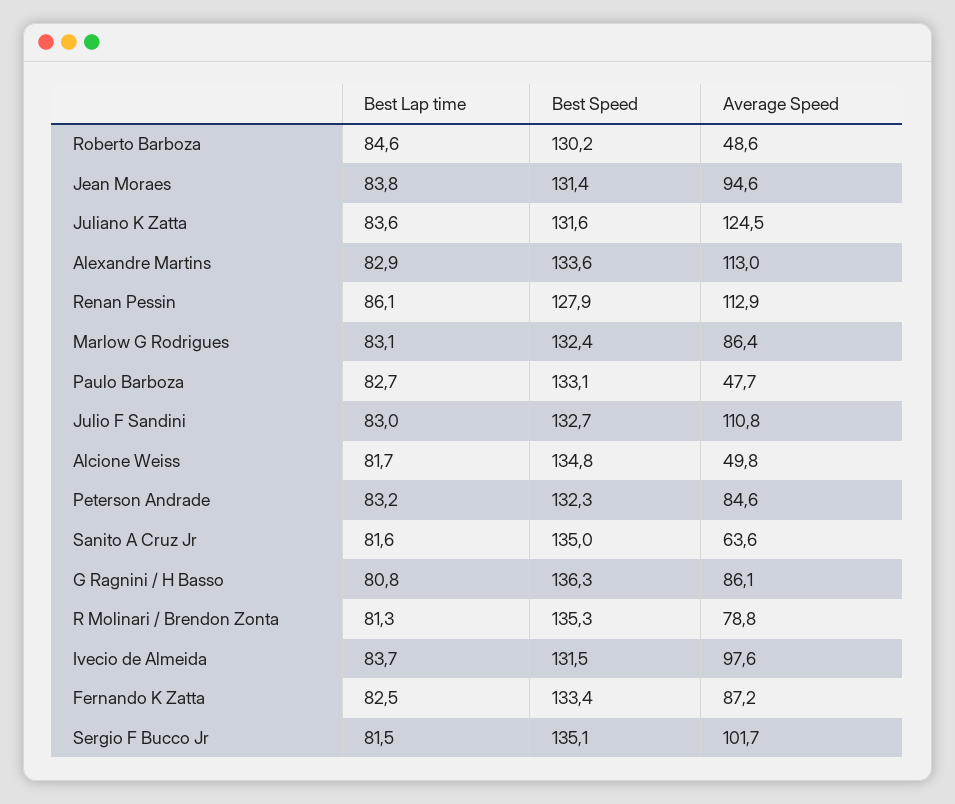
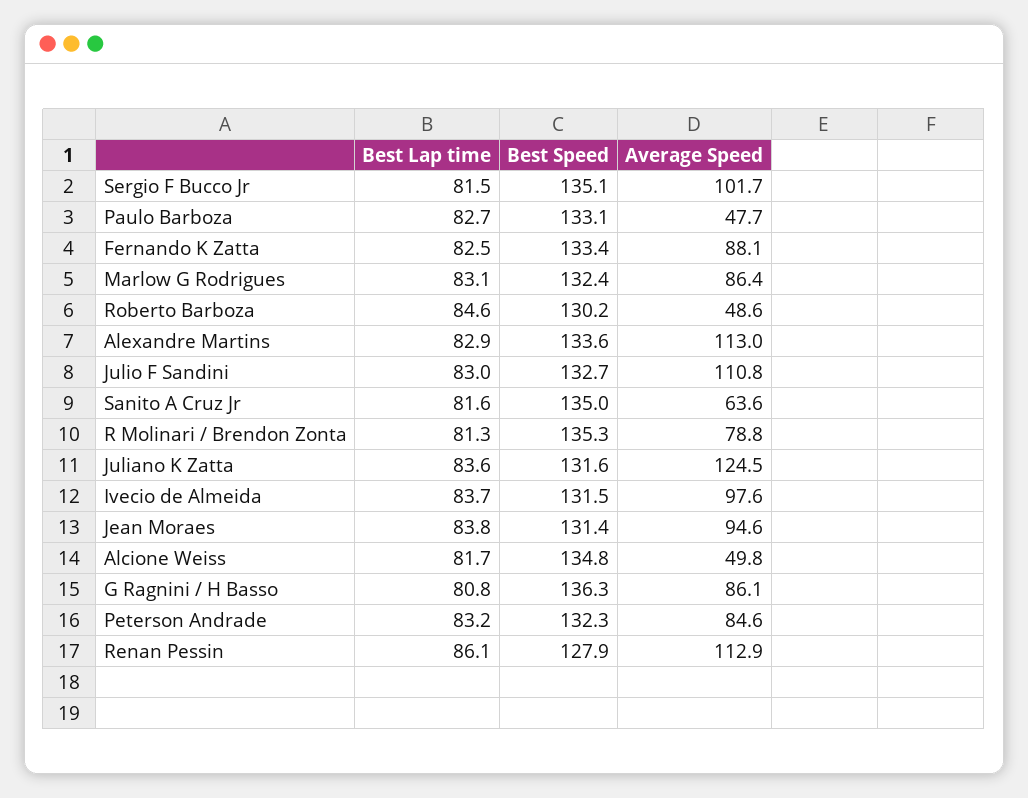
  {
    "Best Lap time": {
      "Roberto Barboza": 84.6,
      "Jean Moraes": 83.8,
      "Juliano K Zatta": 83.6,
      "Alexandre Martins": 82.9,
      "Renan Pessin": 86.1,
      "Marlow G Rodrigues": 83.1,
      "Paulo Barboza": 82.7,
      "Julio F Sandini": 83,
      "Alcione Weiss": 81.7,
      "Peterson Andrade": 83.2,
      "Sanito A Cruz Jr": 81.6,
      "G Ragnini / H Basso": 80.8,
      "R Molinari / Brendon Zonta": 81.3,
      "Ivecio de Almeida": 83.7,
      "Fernando K Zatta": 82.5,
      "Sergio F Bucco Jr": 81.5
    },
    "Best Speed": {
      "Roberto Barboza": 130.2,
      "Jean Moraes": 131.4,
      "Juliano K Zatta": 131.6,
      "Alexandre Martins": 133.6,
      "Renan Pessin": 127.9,
      "Marlow G Rodrigues": 132.4,
      "Paulo Barboza": 133.1,
      "Julio F Sandini": 132.7,
      "Alcione Weiss": 134.8,
      "Peterson Andrade": 132.3,
      "Sanito A Cruz Jr": 135,
      "G Ragnini / H Basso": 136.3,
      "R Molinari / Brendon Zonta": 135.3,
      "Ivecio de Almeida": 131.5,
      "Fernando K Zatta": 133.4,
      "Sergio F Bucco Jr": 135.1
    },
    "Average Speed": {
      "Roberto Barboza": 48.6,
      "Jean Moraes": 94.6,
      "Juliano K Zatta": 124.5,
      "Alexandre Martins": 113,
      "Renan Pessin": 112.9,
      "Marlow G Rodrigues": 86.4,
      "Paulo Barboza": 47.7,
      "Julio F Sandini": 110.8,
      "Alcione Weiss": 49.8,
      "Peterson Andrade": 84.6,
      "Sanito A Cruz Jr": 63.6,
      "G Ragnini / H Basso": 86.1,
      "R Molinari / Brendon Zonta": 78.8,
      "Ivecio de Almeida": 97.6,
-     "Fernando K Zatta": 87.2,
+     "Fernando K Zatta": 88.1,
      "Sergio F Bucco Jr": 101.7
    }
  }

